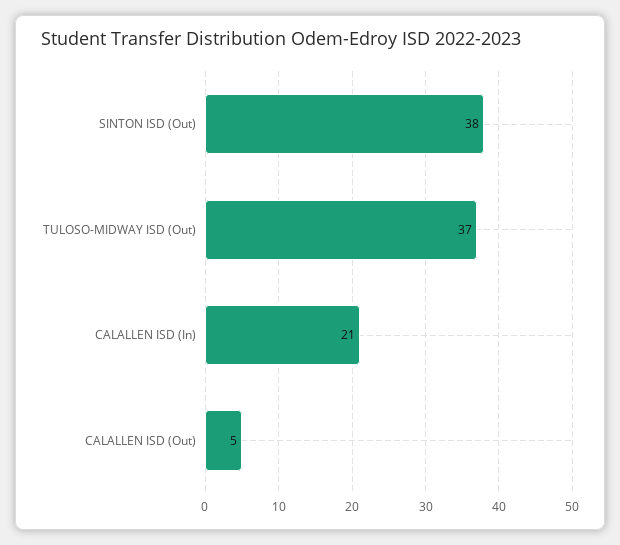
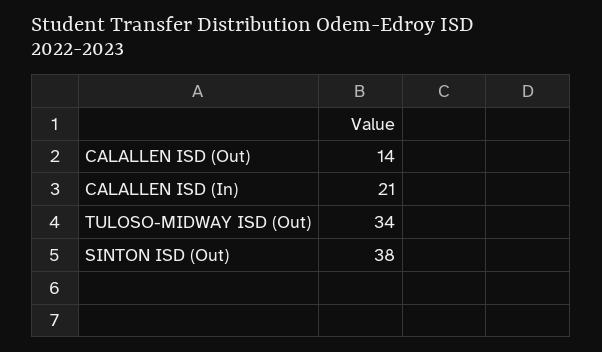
  {
    "SINTON ISD (Out)": 38,
-   "TULOSO-MIDWAY ISD (Out)": 37,
+   "TULOSO-MIDWAY ISD (Out)": 34,
    "CALALLEN ISD (In)": 21,
-   "CALALLEN ISD (Out)": 5
+   "CALALLEN ISD (Out)": 14
  }

